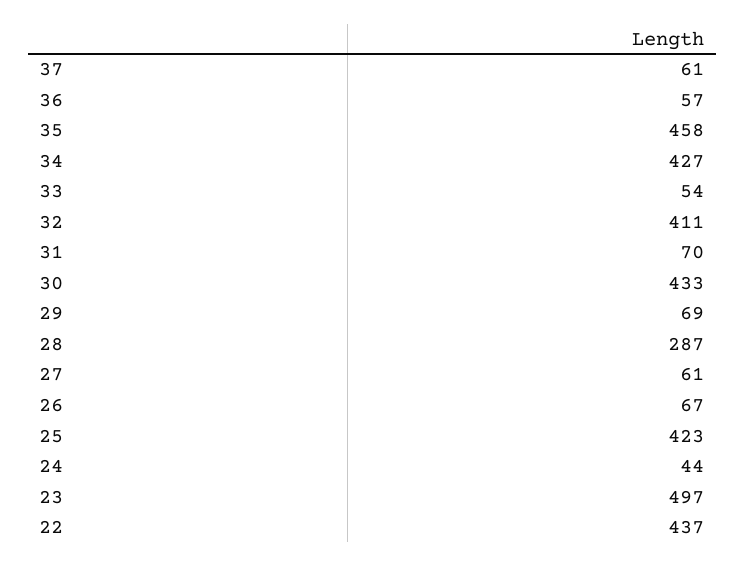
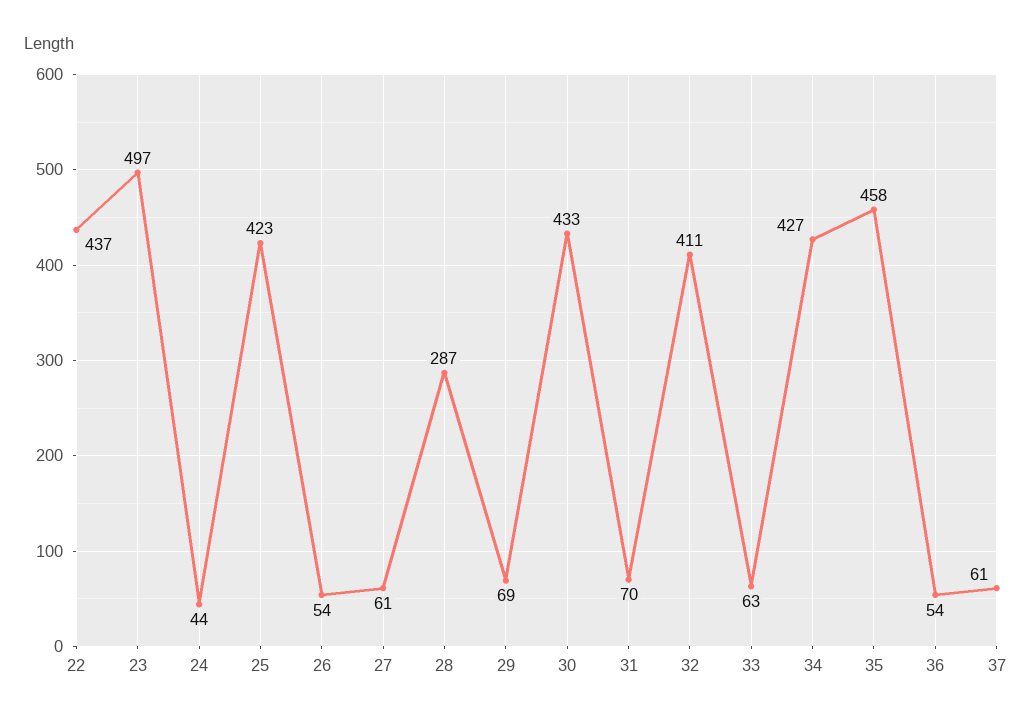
  {
    "37": 61,
-   "36": 57,
+   "36": 54,
    "35": 458,
    "34": 427,
-   "33": 54,
+   "33": 63,
    "32": 411,
    "31": 70,
    "30": 433,
    "29": 69,
    "28": 287,
    "27": 61,
-   "26": 67,
+   "26": 54,
    "25": 423,
    "24": 44,
    "23": 497,
    "22": 437
  }

